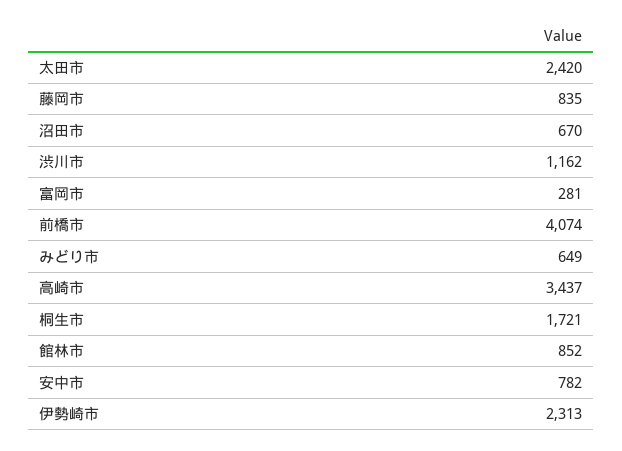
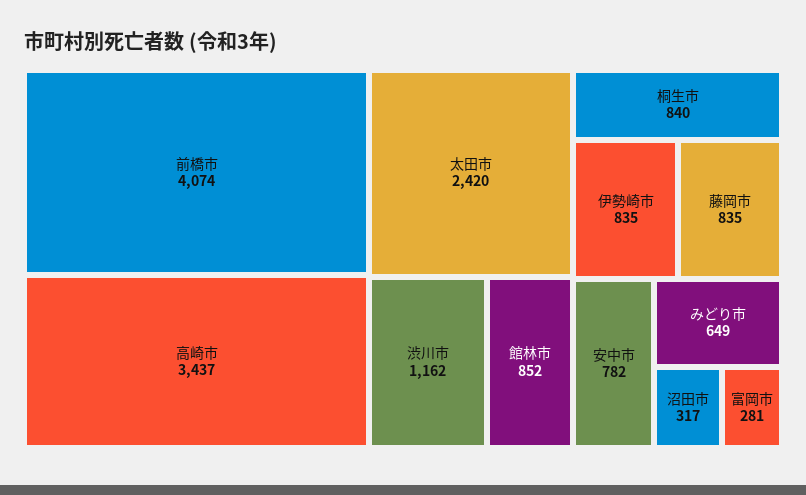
  {
    "太田市": 2420,
    "藤岡市": 835,
-   "沼田市": 670,
+   "沼田市": 317,
    "渋川市": 1162,
    "富岡市": 281,
    "前橋市": 4074,
    "みどり市": 649,
    "高崎市": 3437,
-   "桐生市": 1721,
+   "桐生市": 840,
    "館林市": 852,
    "安中市": 782,
-   "伊勢崎市": 2313
+   "伊勢崎市": 835
  }

